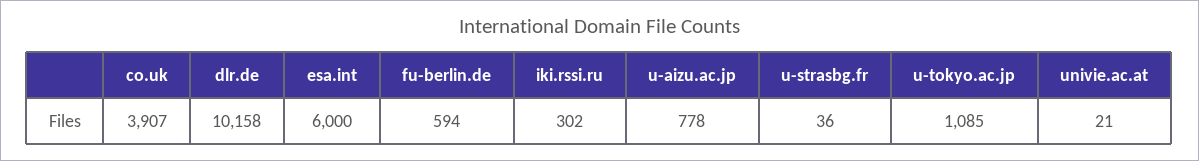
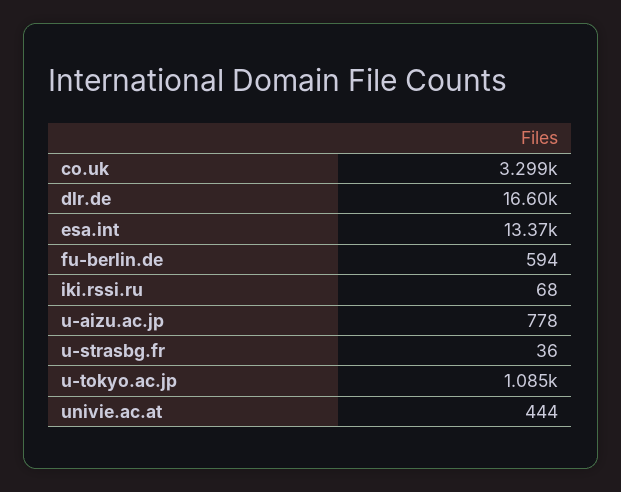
  {
-   "co.uk": 3907,
+   "co.uk": 3299,
-   "dlr.de": 10158,
+   "dlr.de": 16600,
-   "esa.int": 6000,
+   "esa.int": 13370,
    "fu-berlin.de": 594,
-   "iki.rssi.ru": 302,
+   "iki.rssi.ru": 68,
    "u-aizu.ac.jp": 778,
    "u-strasbg.fr": 36,
    "u-tokyo.ac.jp": 1085,
-   "univie.ac.at": 21
+   "univie.ac.at": 444
  }

